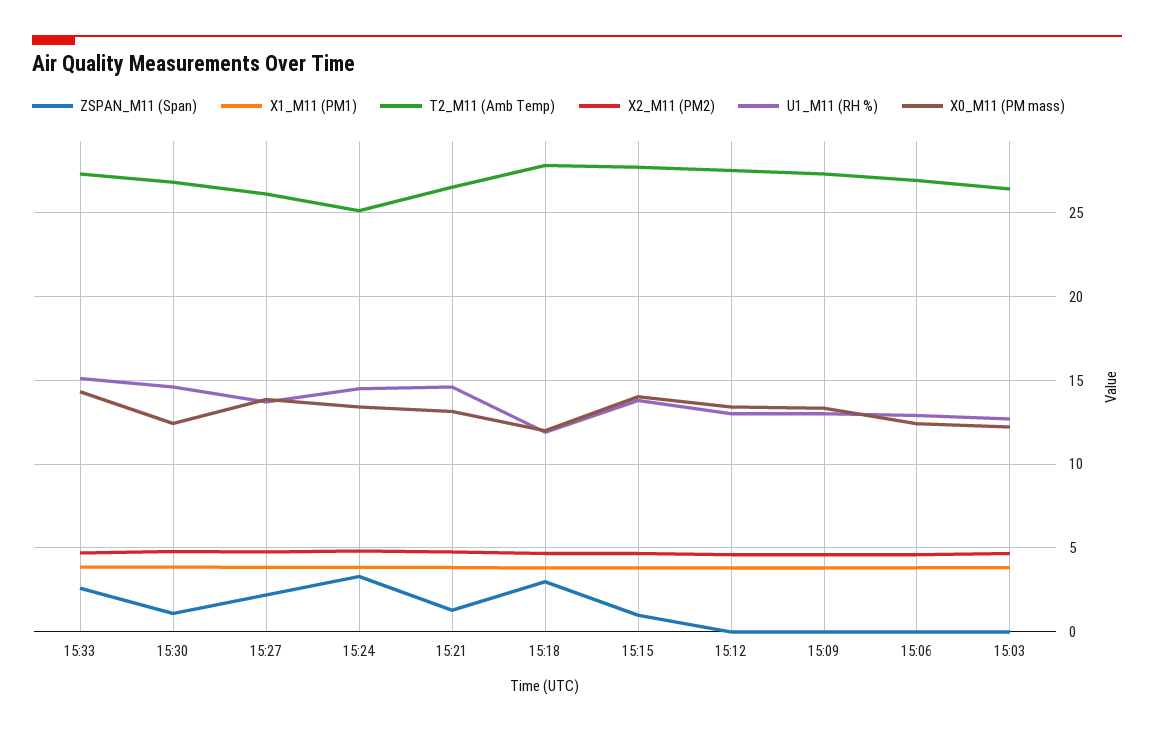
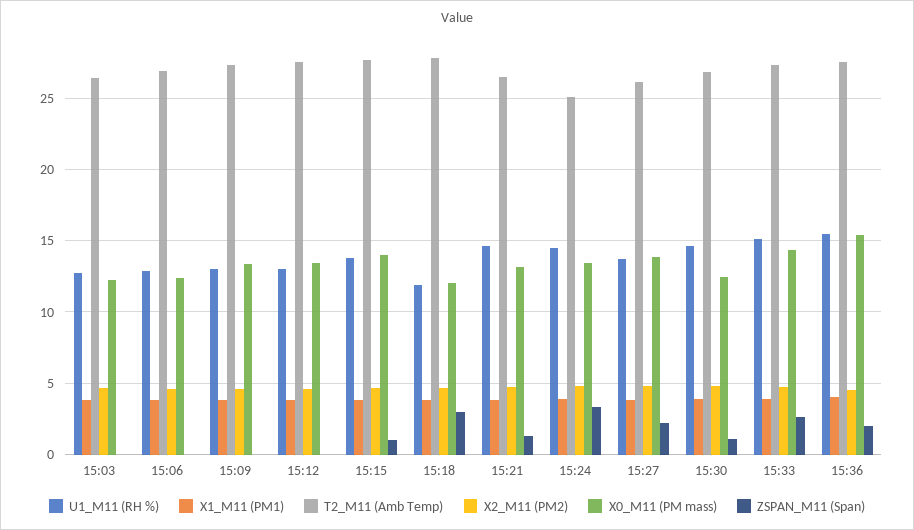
  {
    "ZSPAN_M11 (Span)": {
      "15:33": 2.5,
      "15:30": 1,
      "15:27": 2,
      "15:24": 3.5,
      "15:21": 1.5,
      "15:18": 3,
      "15:15": 1,
      "15:12": 0,
      "15:09": 0,
      "15:06": 0,
-     "15:03": 0
+     "15:03": 0,
+     "15:36": 2
    },
    "X1_M11 (PM1)": {
      "15:33": 4,
      "15:30": 4,
      "15:27": 4,
      "15:24": 4,
      "15:21": 4,
      "15:18": 4,
      "15:15": 4,
      "15:12": 4,
      "15:09": 4,
      "15:06": 4,
-     "15:03": 4
+     "15:03": 4,
+     "15:36": 4
    },
    "T2_M11 (Amb Temp)": {
      "15:33": 27.5,
      "15:30": 27,
      "15:27": 26,
      "15:24": 25,
      "15:21": 26.5,
      "15:18": 28,
      "15:15": 27.5,
      "15:12": 27.5,
      "15:09": 27.5,
      "15:06": 27,
-     "15:03": 26.5
+     "15:03": 26.5,
+     "15:36": 27.5
    },
    "X2_M11 (PM2)": {
      "15:33": 4.5,
      "15:30": 5,
      "15:27": 5,
      "15:24": 5,
      "15:21": 5,
      "15:18": 4.5,
      "15:15": 4.5,
      "15:12": 4.5,
      "15:09": 4.5,
      "15:06": 4.5,
-     "15:03": 4.5
+     "15:03": 4.5,
+     "15:36": 4.5
    },
    "U1_M11 (RH %)": {
      "15:33": 15,
      "15:30": 14.5,
      "15:27": 13.5,
      "15:24": 14.5,
      "15:21": 14.5,
      "15:18": 12,
      "15:15": 14,
      "15:12": 13,
      "15:09": 13,
      "15:06": 13,
-     "15:03": 12.5
+     "15:03": 12.5,
+     "15:36": 15.5
    },
    "X0_M11 (PM mass)": {
      "15:33": 14.5,
      "15:30": 12.5,
      "15:27": 14,
      "15:24": 13.5,
      "15:21": 13,
      "15:18": 12,
      "15:15": 14,
      "15:12": 13.5,
      "15:09": 13.5,
      "15:06": 12.5,
-     "15:03": 12
+     "15:03": 12,
+     "15:36": 15.5
    }
  }

